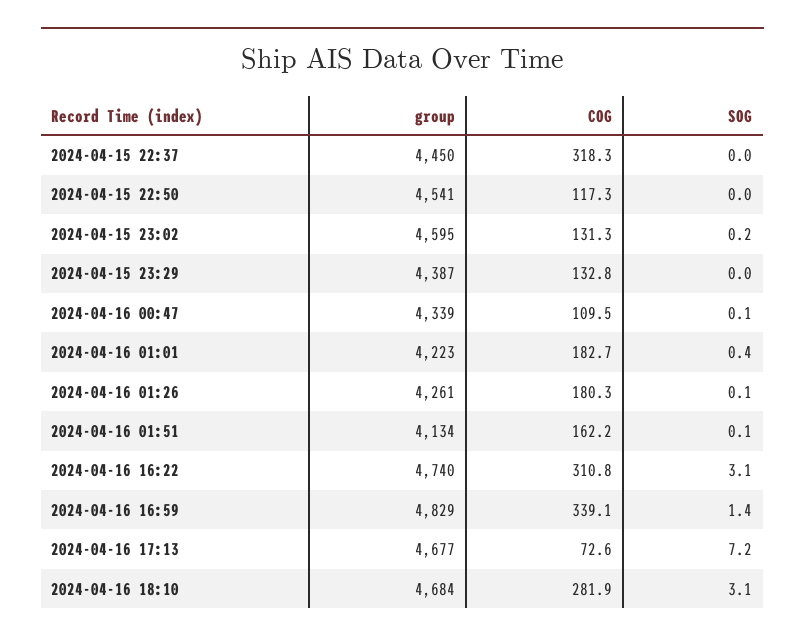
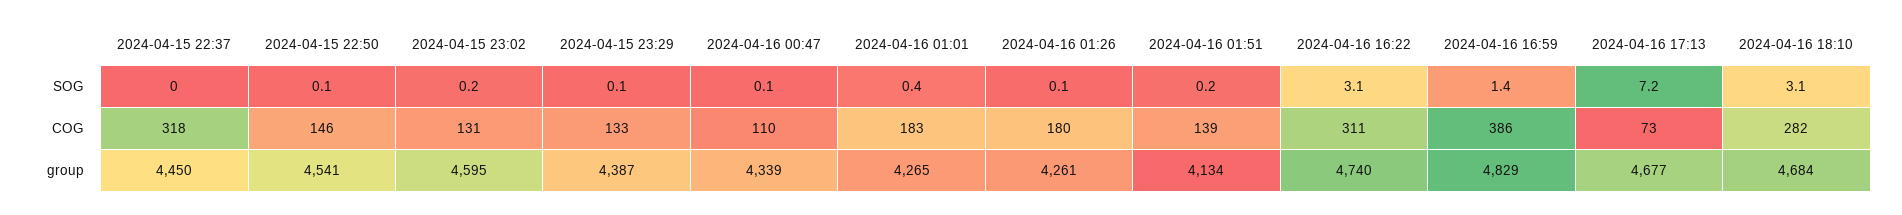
  {
    "group": {
      "2024-04-15 22:37": 4450,
      "2024-04-15 22:50": 4541,
      "2024-04-15 23:02": 4595,
      "2024-04-15 23:29": 4387,
      "2024-04-16 00:47": 4339,
-     "2024-04-16 01:01": 4223,
+     "2024-04-16 01:01": 4265,
      "2024-04-16 01:26": 4261,
      "2024-04-16 01:51": 4134,
      "2024-04-16 16:22": 4740,
      "2024-04-16 16:59": 4829,
      "2024-04-16 17:13": 4677,
      "2024-04-16 18:10": 4684
    },
    "COG": {
      "2024-04-15 22:37": 318.3,
-     "2024-04-15 22:50": 117.3,
+     "2024-04-15 22:50": 146,
      "2024-04-15 23:02": 131.3,
      "2024-04-15 23:29": 132.8,
      "2024-04-16 00:47": 109.5,
      "2024-04-16 01:01": 182.7,
      "2024-04-16 01:26": 180.3,
-     "2024-04-16 01:51": 162.2,
+     "2024-04-16 01:51": 139,
      "2024-04-16 16:22": 310.8,
-     "2024-04-16 16:59": 339.1,
+     "2024-04-16 16:59": 386,
      "2024-04-16 17:13": 72.6,
      "2024-04-16 18:10": 281.9
    },
    "SOG": {
      "2024-04-15 22:37": 0,
-     "2024-04-15 22:50": 0,
+     "2024-04-15 22:50": 0.1,
      "2024-04-15 23:02": 0.2,
-     "2024-04-15 23:29": 0,
+     "2024-04-15 23:29": 0.1,
      "2024-04-16 00:47": 0.1,
      "2024-04-16 01:01": 0.4,
      "2024-04-16 01:26": 0.1,
-     "2024-04-16 01:51": 0.1,
+     "2024-04-16 01:51": 0.2,
      "2024-04-16 16:22": 3.1,
      "2024-04-16 16:59": 1.4,
      "2024-04-16 17:13": 7.2,
      "2024-04-16 18:10": 3.1
    }
  }

